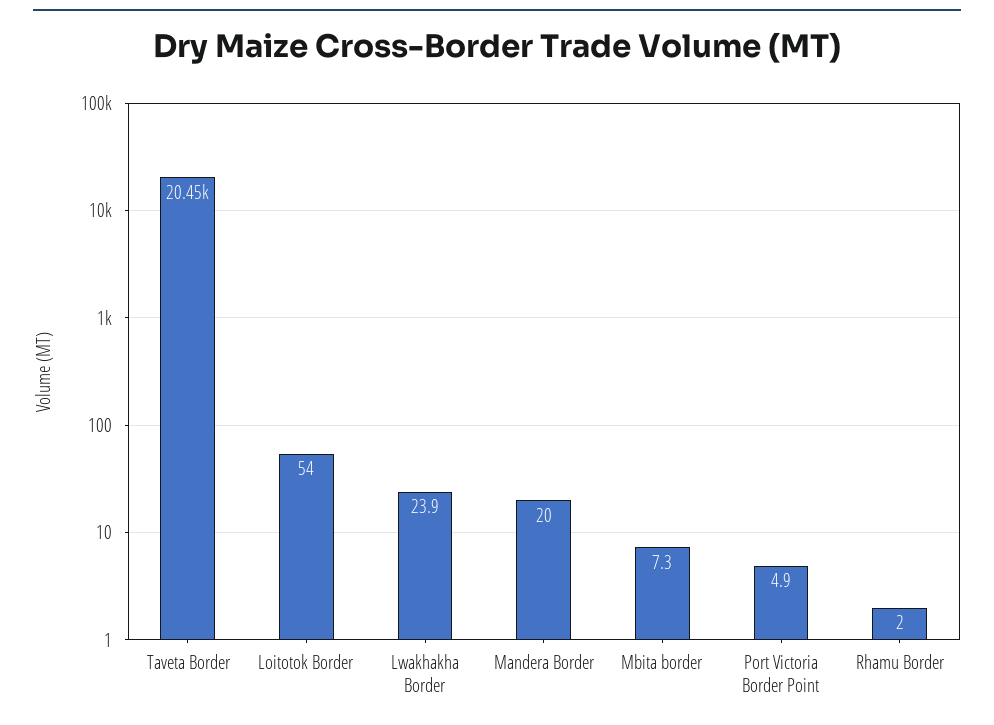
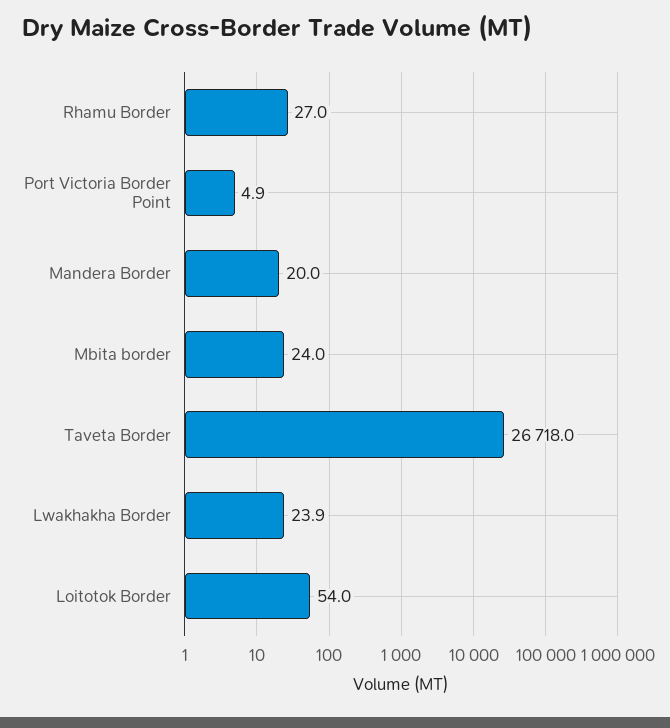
  {
-   "Taveta Border": 20450,
+   "Taveta Border": 26718,
    "Loitotok Border": 54,
    "Lwakhakha Border": 23.9,
    "Mandera Border": 20,
-   "Mbita border": 7.3,
+   "Mbita border": 24,
    "Port Victoria Border Point": 4.9,
-   "Rhamu Border": 2
+   "Rhamu Border": 27
  }

